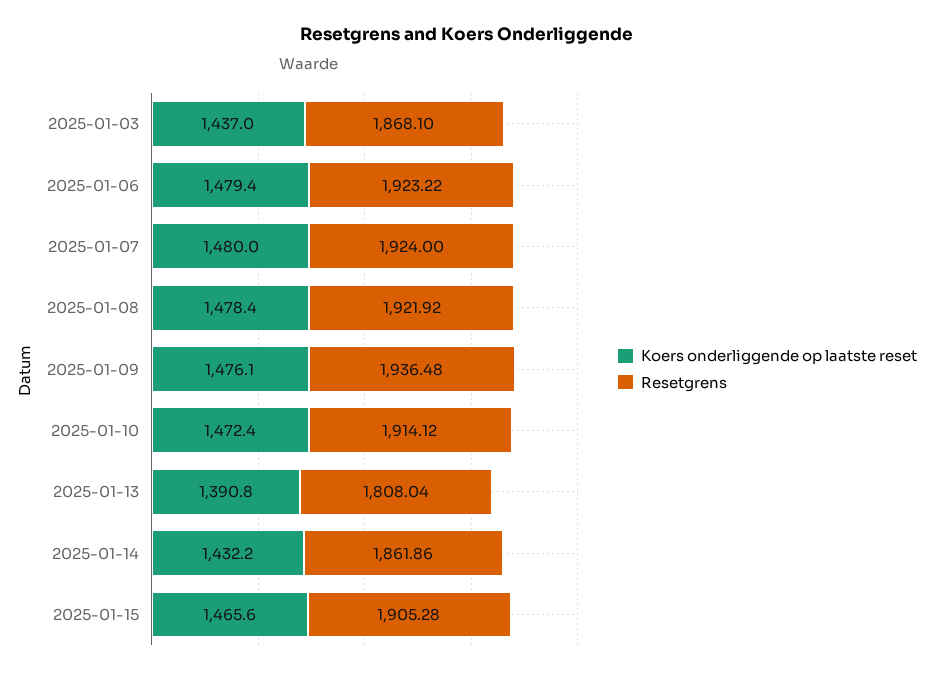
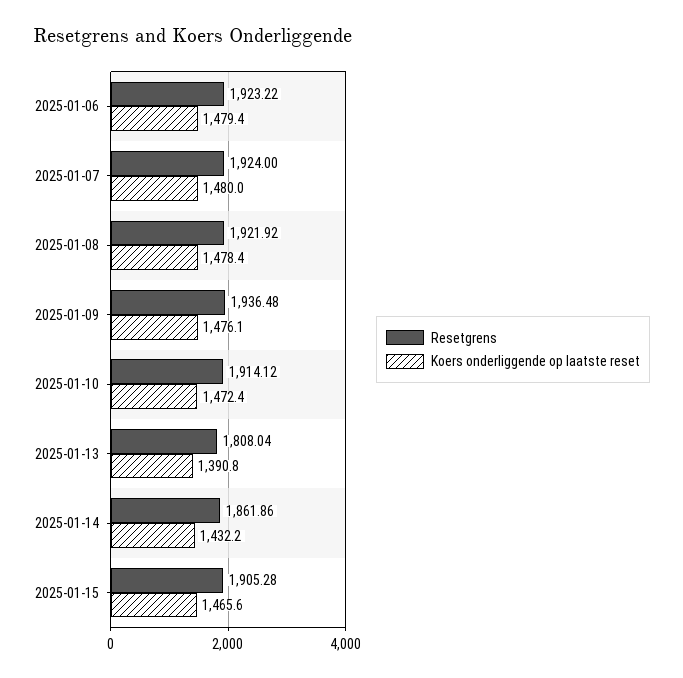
  {
    "Koers onderliggende op laatste reset": {
-     "2025-01-03": 1437,
      "2025-01-06": 1479.4,
      "2025-01-07": 1480,
      "2025-01-08": 1478.4,
      "2025-01-09": 1476.1,
      "2025-01-10": 1472.4,
      "2025-01-13": 1390.8,
      "2025-01-14": 1432.2,
      "2025-01-15": 1465.6
    },
    "Resetgrens": {
-     "2025-01-03": 1868.1,
      "2025-01-06": 1923.22,
      "2025-01-07": 1924,
      "2025-01-08": 1921.92,
      "2025-01-09": 1936.48,
      "2025-01-10": 1914.12,
      "2025-01-13": 1808.04,
      "2025-01-14": 1861.86,
      "2025-01-15": 1905.28
    }
  }

